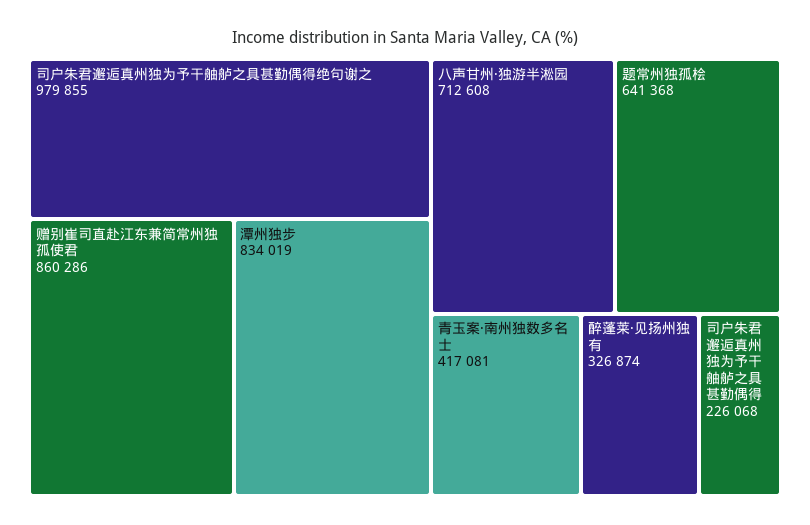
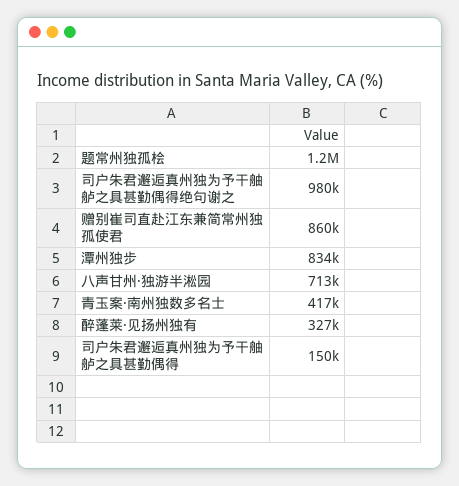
  {
    "司户朱君邂逅真州独为予干舳舻之具甚勤偶得绝句谢之": 979855,
    "赠别崔司直赴江东兼简常州独孤使君": 860286,
    "潭州独步": 834019,
    "八声甘州·独游半淞园": 712608,
-   "题常州独孤桧": 641368,
+   "题常州独孤桧": 1200000,
    "青玉案·南州独数多名士": 417081,
    "醉蓬莱·见扬州独有": 326874,
-   "司户朱君邂逅真州独为予干舳舻之具甚勤偶得": 226068
+   "司户朱君邂逅真州独为予干舳舻之具甚勤偶得": 150000
  }

